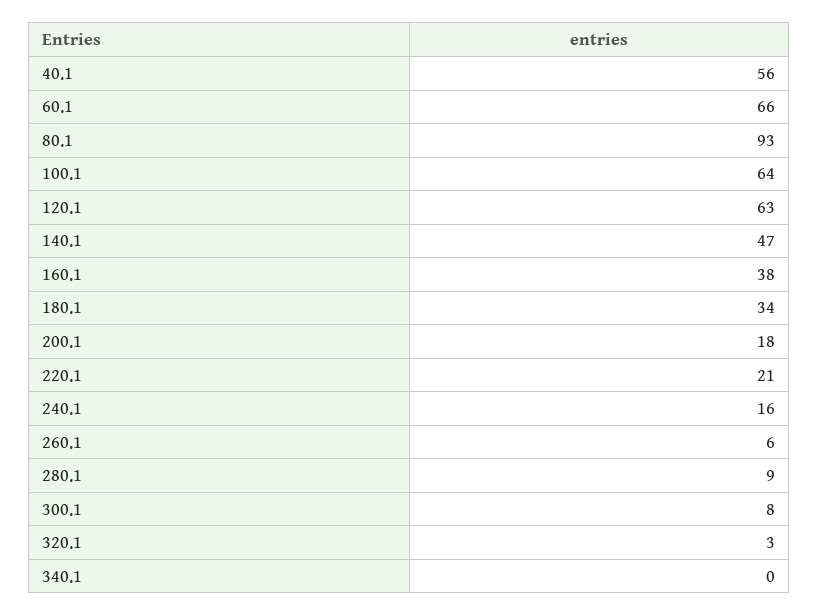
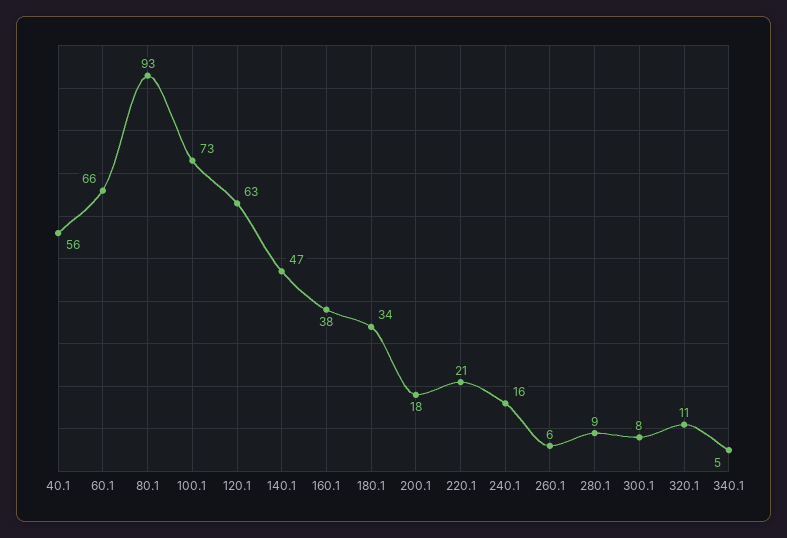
  {
    "40.1": 56,
    "60.1": 66,
    "80.1": 93,
-   "100.1": 64,
+   "100.1": 73,
    "120.1": 63,
    "140.1": 47,
    "160.1": 38,
    "180.1": 34,
    "200.1": 18,
    "220.1": 21,
    "240.1": 16,
    "260.1": 6,
    "280.1": 9,
    "300.1": 8,
-   "320.1": 3,
+   "320.1": 11,
-   "340.1": 0
+   "340.1": 5
  }

